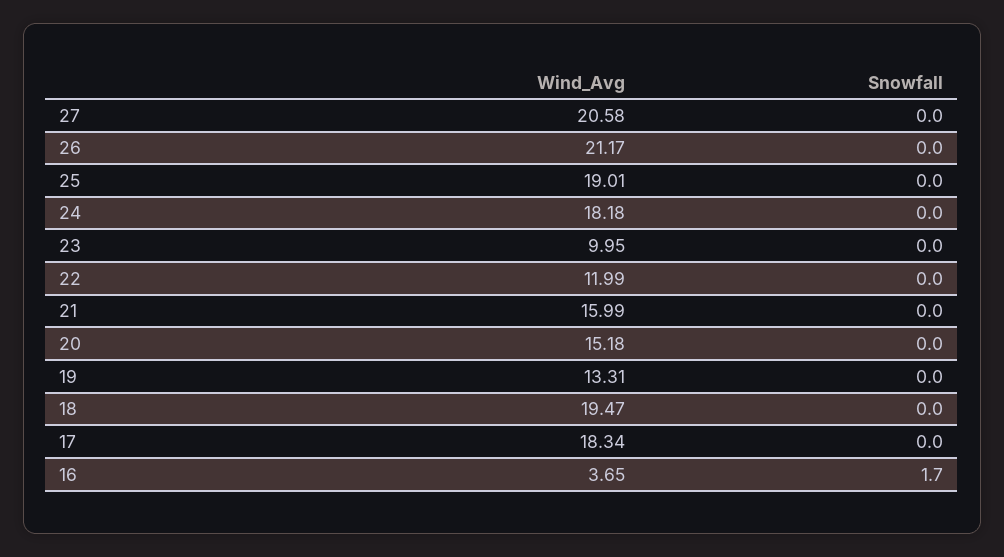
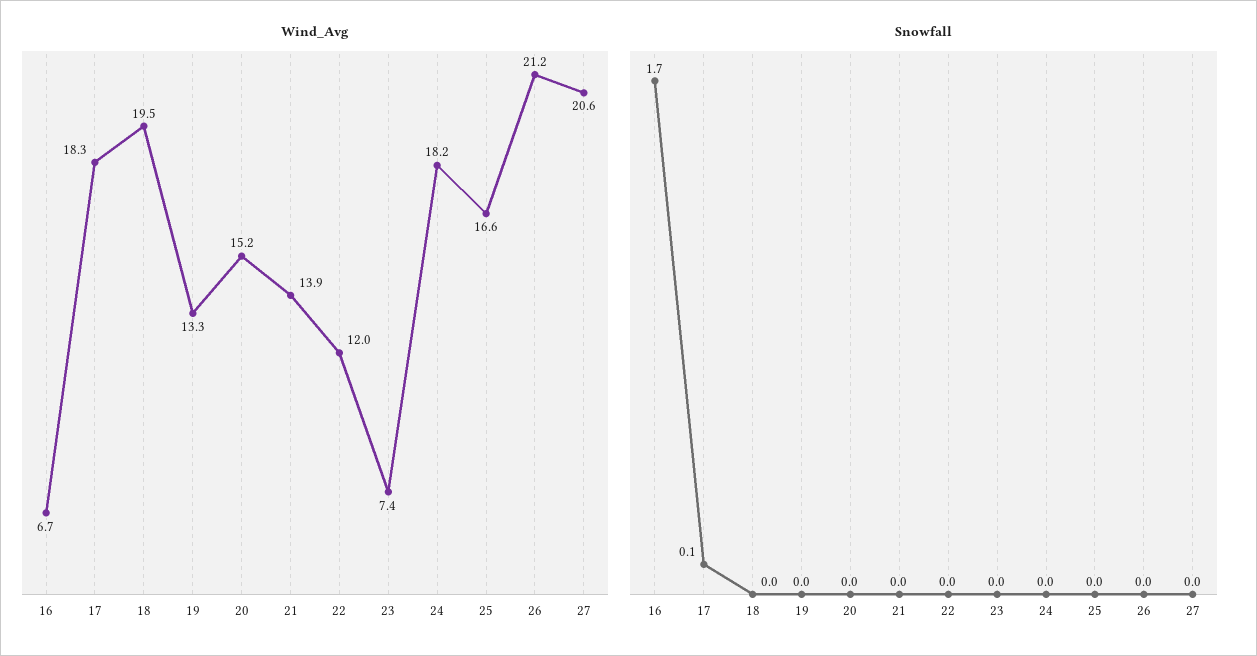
  {
    "Wind_Avg": {
      "27": 20.58,
      "26": 21.17,
-     "25": 19.01,
+     "25": 16.6,
      "24": 18.18,
-     "23": 9.95,
+     "23": 7.4,
      "22": 11.99,
-     "21": 15.99,
+     "21": 13.9,
      "20": 15.18,
      "19": 13.31,
      "18": 19.47,
      "17": 18.34,
-     "16": 3.65
+     "16": 6.7
    },
    "Snowfall": {
      "27": 0,
      "26": 0,
      "25": 0,
      "24": 0,
      "23": 0,
      "22": 0,
      "21": 0,
      "20": 0,
      "19": 0,
      "18": 0,
-     "17": 0,
+     "17": 0.1,
      "16": 1.7
    }
  }

